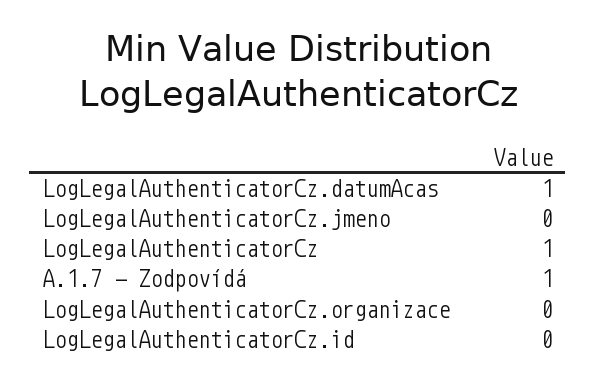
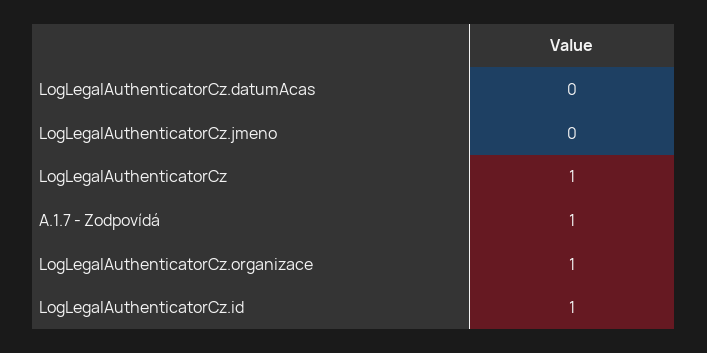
  {
-   "LogLegalAuthenticatorCz.datumAcas": 1,
+   "LogLegalAuthenticatorCz.datumAcas": 0,
    "LogLegalAuthenticatorCz.jmeno": 0,
    "LogLegalAuthenticatorCz": 1,
    "A.1.7 - Zodpovídá": 1,
-   "LogLegalAuthenticatorCz.organizace": 0,
+   "LogLegalAuthenticatorCz.organizace": 1,
-   "LogLegalAuthenticatorCz.id": 0
+   "LogLegalAuthenticatorCz.id": 1
  }

